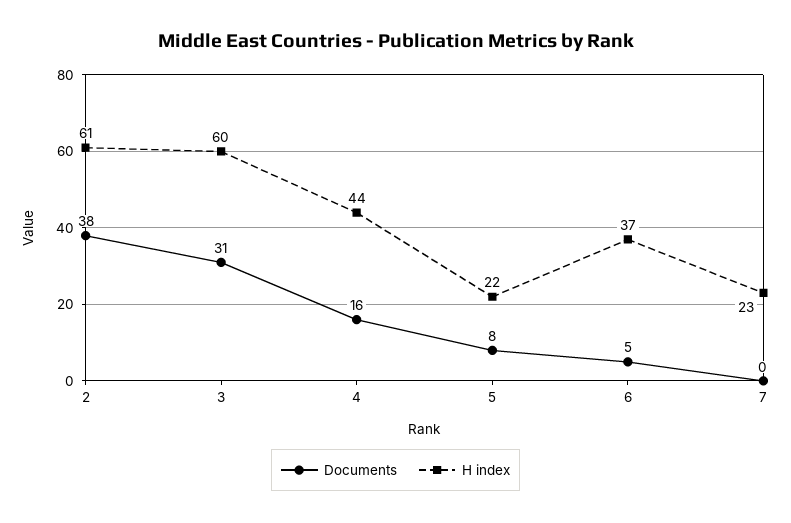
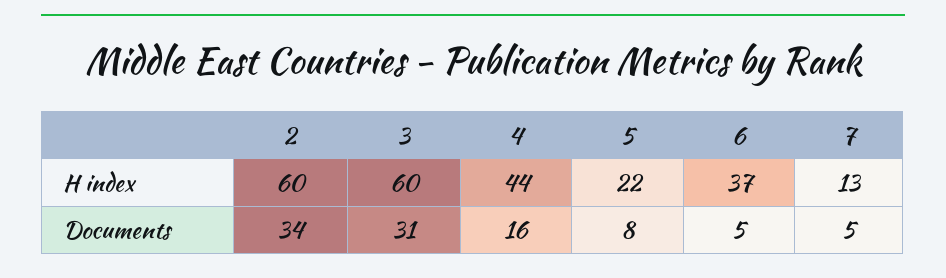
  {
    "Documents": {
-     "2": 38,
+     "2": 34,
      "3": 31,
      "4": 16,
      "5": 8,
      "6": 5,
-     "7": 0
+     "7": 5
    },
    "H index": {
-     "2": 61,
+     "2": 60,
      "3": 60,
      "4": 44,
      "5": 22,
      "6": 37,
-     "7": 23
+     "7": 13
    }
  }

